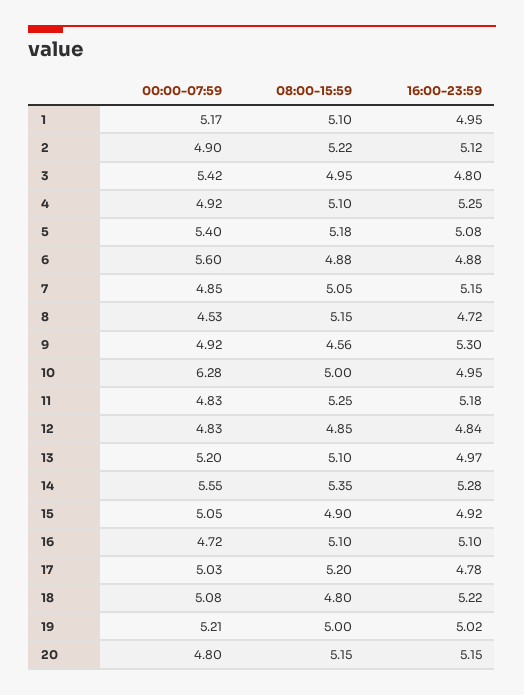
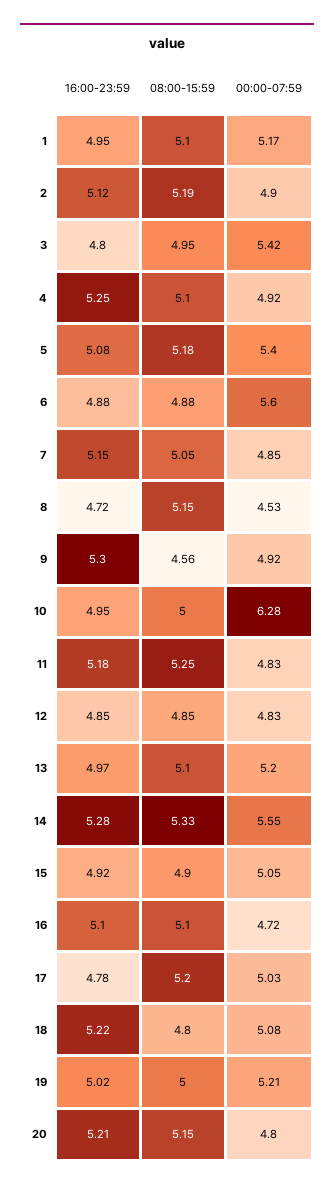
  {
    "00:00-07:59": {
      "1": 5.17,
      "2": 4.9,
      "3": 5.42,
      "4": 4.92,
      "5": 5.4,
      "6": 5.6,
      "7": 4.85,
      "8": 4.53,
      "9": 4.92,
      "10": 6.28,
      "11": 4.83,
      "12": 4.83,
      "13": 5.2,
      "14": 5.55,
      "15": 5.05,
      "16": 4.72,
      "17": 5.03,
      "18": 5.08,
      "19": 5.21,
      "20": 4.8
    },
    "08:00-15:59": {
      "1": 5.1,
-     "2": 5.22,
+     "2": 5.19,
      "3": 4.95,
      "4": 5.1,
      "5": 5.18,
      "6": 4.88,
      "7": 5.05,
      "8": 5.15,
      "9": 4.56,
      "10": 5,
      "11": 5.25,
      "12": 4.85,
      "13": 5.1,
-     "14": 5.35,
+     "14": 5.33,
      "15": 4.9,
      "16": 5.1,
      "17": 5.2,
      "18": 4.8,
      "19": 5,
      "20": 5.15
    },
    "16:00-23:59": {
      "1": 4.95,
      "2": 5.12,
      "3": 4.8,
      "4": 5.25,
      "5": 5.08,
      "6": 4.88,
      "7": 5.15,
      "8": 4.72,
      "9": 5.3,
      "10": 4.95,
      "11": 5.18,
-     "12": 4.84,
+     "12": 4.85,
      "13": 4.97,
      "14": 5.28,
      "15": 4.92,
      "16": 5.1,
      "17": 4.78,
      "18": 5.22,
      "19": 5.02,
-     "20": 5.15
+     "20": 5.21
    }
  }

